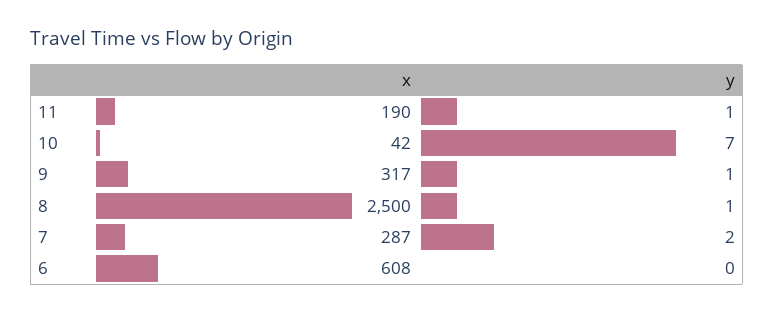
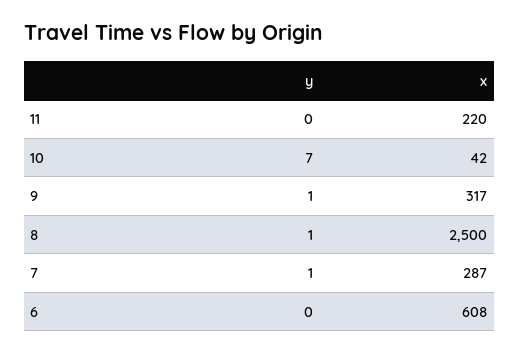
  {
    "x": {
-     "11": 190,
+     "11": 220,
      "10": 42,
      "9": 317,
      "8": 2500,
      "7": 287,
      "6": 608
    },
    "y": {
-     "11": 1,
+     "11": 0,
      "10": 7,
      "9": 1,
      "8": 1,
-     "7": 2,
+     "7": 1,
      "6": 0
    }
  }

